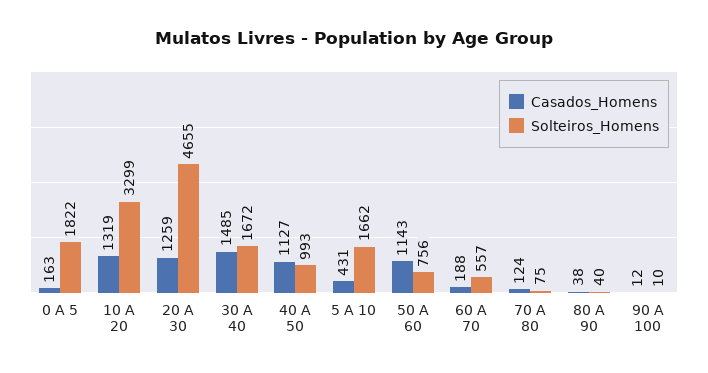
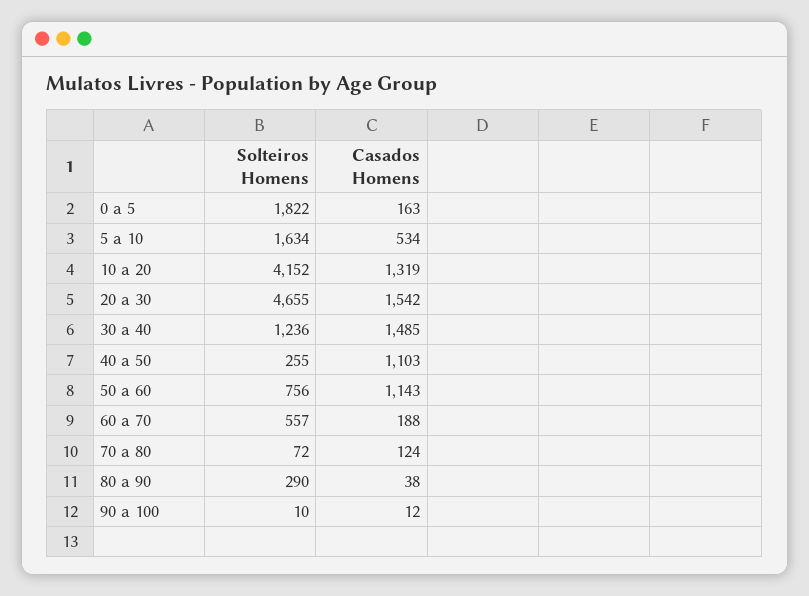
  {
    "Casados_Homens": {
      "0 A 5": 163,
      "10 A 20": 1319,
-     "20 A 30": 1259,
+     "20 A 30": 1542,
      "30 A 40": 1485,
-     "40 A 50": 1127,
+     "40 A 50": 1103,
-     "5 A 10": 431,
+     "5 A 10": 534,
      "50 A 60": 1143,
      "60 A 70": 188,
      "70 A 80": 124,
      "80 A 90": 38,
      "90 A 100": 12
    },
    "Solteiros_Homens": {
      "0 A 5": 1822,
-     "10 A 20": 3299,
+     "10 A 20": 4152,
      "20 A 30": 4655,
-     "30 A 40": 1672,
+     "30 A 40": 1236,
-     "40 A 50": 993,
+     "40 A 50": 255,
-     "5 A 10": 1662,
+     "5 A 10": 1634,
      "50 A 60": 756,
      "60 A 70": 557,
-     "70 A 80": 75,
+     "70 A 80": 72,
-     "80 A 90": 40,
+     "80 A 90": 290,
      "90 A 100": 10
    }
  }

